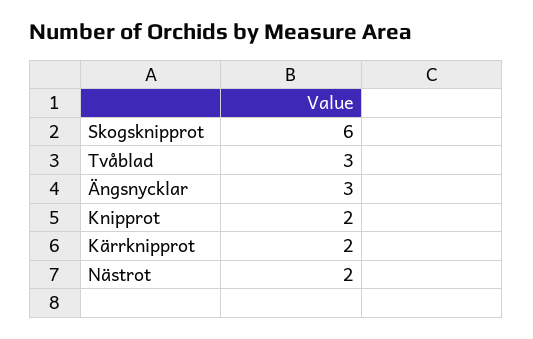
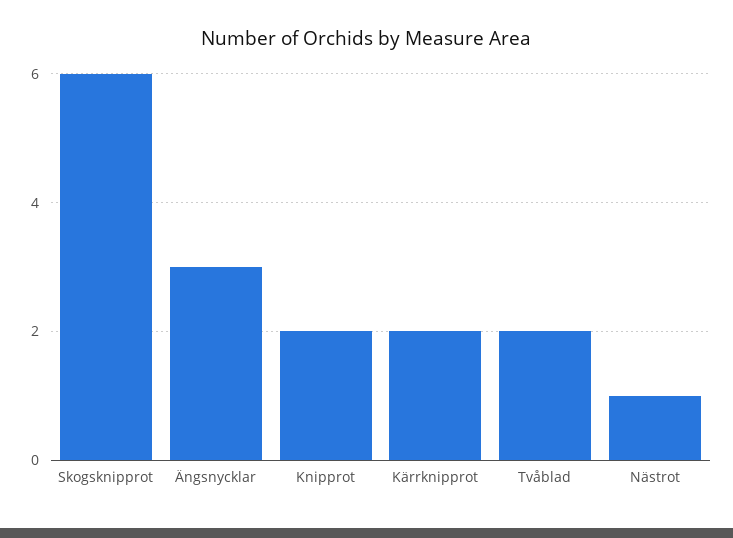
  {
    "Skogsknipprot": 6,
-   "Tvåblad": 3,
+   "Tvåblad": 2,
    "Ängsnycklar": 3,
    "Knipprot": 2,
    "Kärrknipprot": 2,
-   "Nästrot": 2
+   "Nästrot": 1
  }

